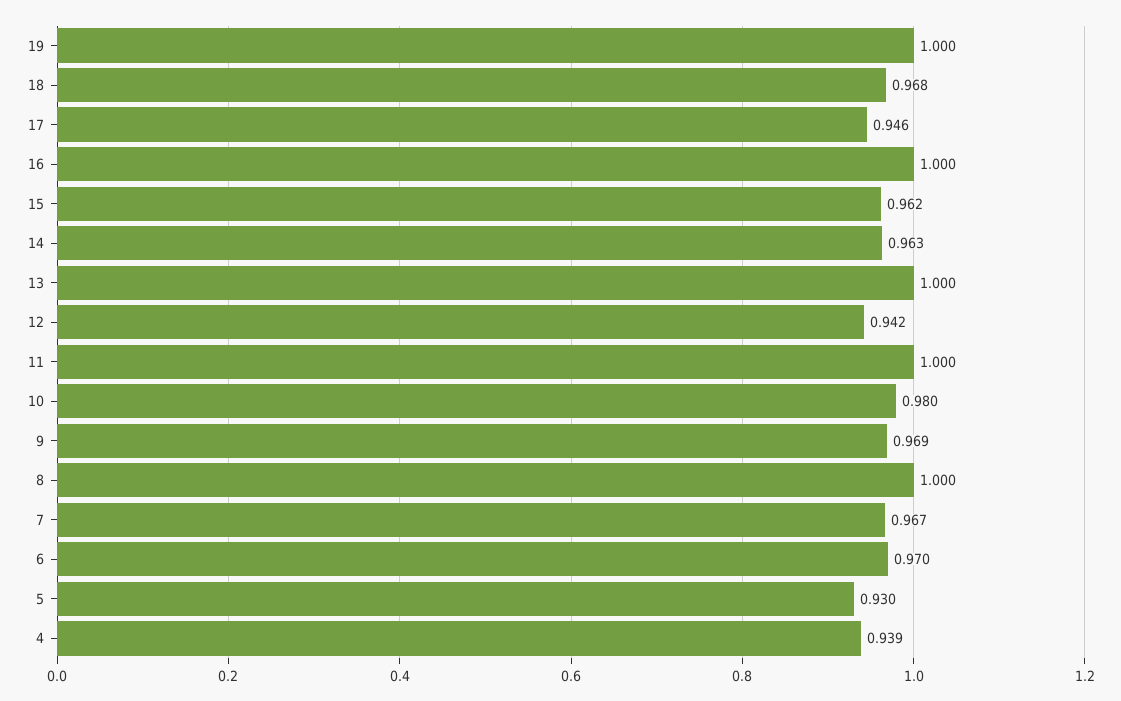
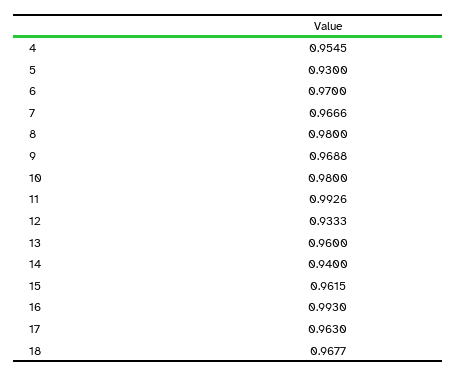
  {
-   "19": 1,
    "18": 0.9677,
-   "17": 0.946,
+   "17": 0.963,
-   "16": 1,
+   "16": 0.993,
    "15": 0.9615,
-   "14": 0.963,
+   "14": 0.94,
-   "13": 1,
+   "13": 0.96,
-   "12": 0.942,
+   "12": 0.9333,
-   "11": 1,
+   "11": 0.9926,
    "10": 0.98,
    "9": 0.9688,
-   "8": 1,
+   "8": 0.98,
    "7": 0.9666,
    "6": 0.97,
    "5": 0.93,
-   "4": 0.939
+   "4": 0.9545
  }

